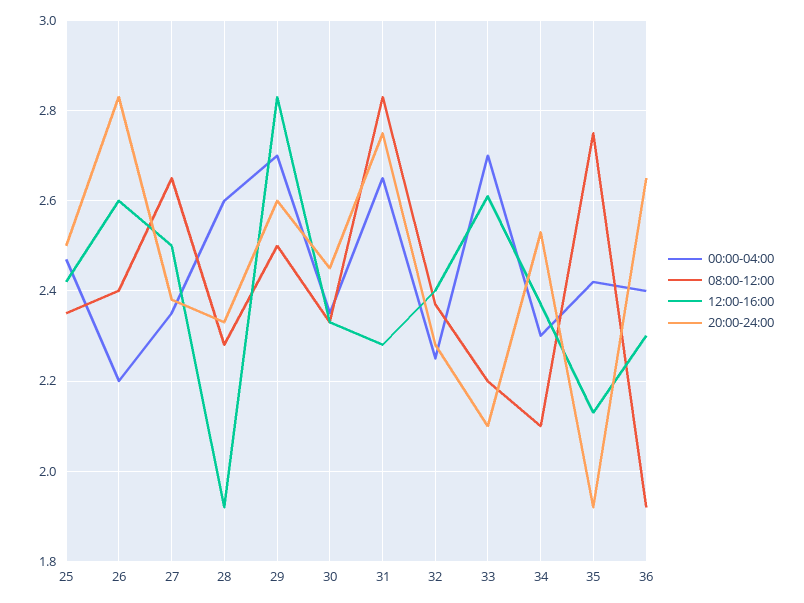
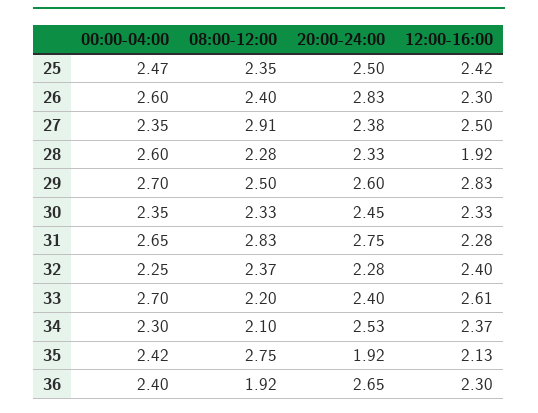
  {
    "00:00-04:00": {
      "25": 2.47,
-     "26": 2.2,
+     "26": 2.6,
      "27": 2.35,
      "28": 2.6,
      "29": 2.7,
      "30": 2.35,
      "31": 2.65,
      "32": 2.25,
      "33": 2.7,
      "34": 2.3,
      "35": 2.42,
      "36": 2.4
    },
    "08:00-12:00": {
      "25": 2.35,
      "26": 2.4,
-     "27": 2.65,
+     "27": 2.91,
      "28": 2.28,
      "29": 2.5,
      "30": 2.33,
      "31": 2.83,
      "32": 2.37,
      "33": 2.2,
      "34": 2.1,
      "35": 2.75,
      "36": 1.92
    },
    "12:00-16:00": {
      "25": 2.42,
-     "26": 2.6,
+     "26": 2.3,
      "27": 2.5,
      "28": 1.92,
      "29": 2.83,
      "30": 2.33,
      "31": 2.28,
      "32": 2.4,
      "33": 2.61,
      "34": 2.37,
      "35": 2.13,
      "36": 2.3
    },
    "20:00-24:00": {
      "25": 2.5,
      "26": 2.83,
      "27": 2.38,
      "28": 2.33,
      "29": 2.6,
      "30": 2.45,
      "31": 2.75,
      "32": 2.28,
-     "33": 2.1,
+     "33": 2.4,
      "34": 2.53,
      "35": 1.92,
      "36": 2.65
    }
  }

